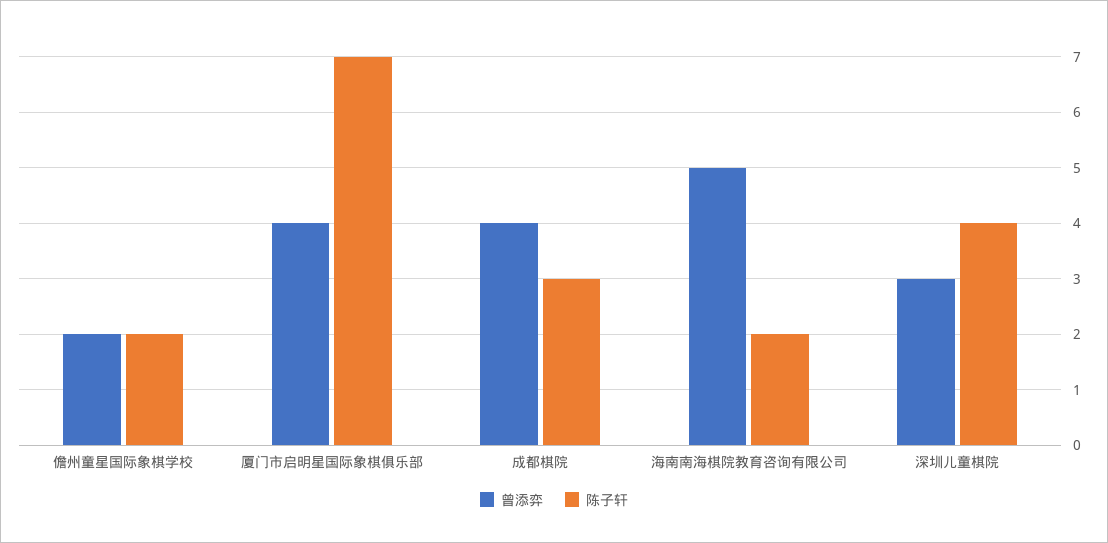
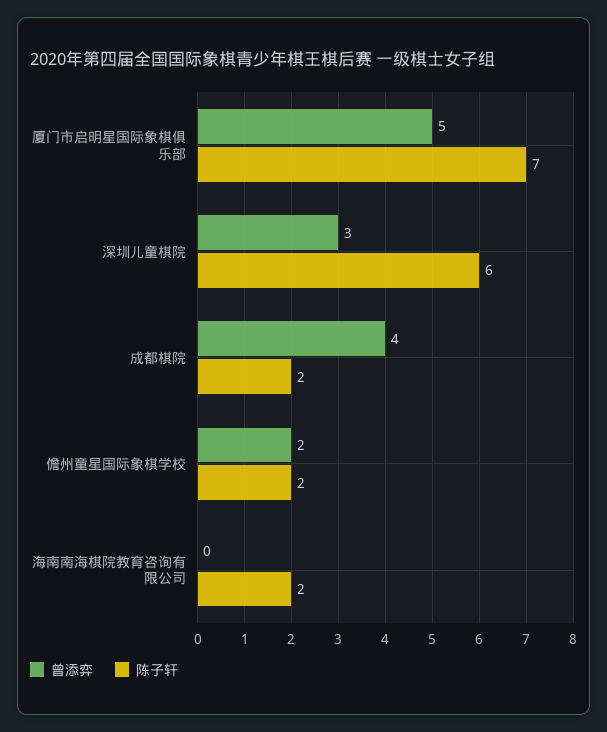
  {
    "曾添弈": {
      "儋州童星国际象棋学校": 2,
-     "厦门市启明星国际象棋俱乐部": 4,
+     "厦门市启明星国际象棋俱乐部": 5,
      "成都棋院": 4,
-     "海南南海棋院教育咨询有限公司": 5,
+     "海南南海棋院教育咨询有限公司": 0,
      "深圳儿童棋院": 3
    },
    "陈子轩": {
      "儋州童星国际象棋学校": 2,
      "厦门市启明星国际象棋俱乐部": 7,
-     "成都棋院": 3,
+     "成都棋院": 2,
      "海南南海棋院教育咨询有限公司": 2,
-     "深圳儿童棋院": 4
+     "深圳儿童棋院": 6
    }
  }

